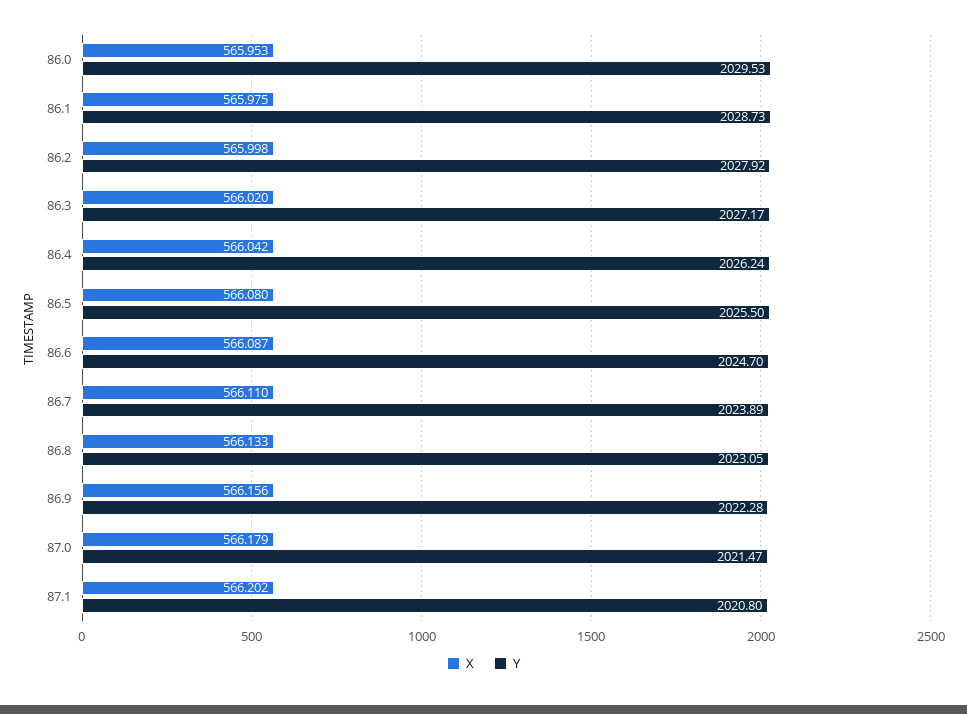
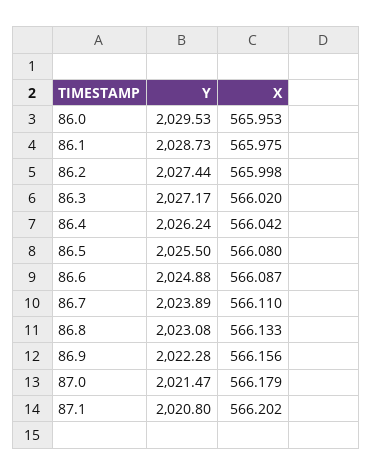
  {
    "X": {
      "86.0": 565.953,
      "86.1": 565.975,
      "86.2": 565.998,
      "86.3": 566.02,
      "86.4": 566.042,
      "86.5": 566.08,
      "86.6": 566.087,
      "86.7": 566.11,
      "86.8": 566.133,
      "86.9": 566.156,
      "87.0": 566.179,
      "87.1": 566.202
    },
    "Y": {
      "86.0": 2029.53,
      "86.1": 2028.73,
-     "86.2": 2027.92,
+     "86.2": 2027.44,
      "86.3": 2027.17,
      "86.4": 2026.24,
      "86.5": 2025.5,
-     "86.6": 2024.7,
+     "86.6": 2024.88,
      "86.7": 2023.89,
-     "86.8": 2023.05,
+     "86.8": 2023.08,
      "86.9": 2022.28,
      "87.0": 2021.47,
      "87.1": 2020.8
    }
  }

